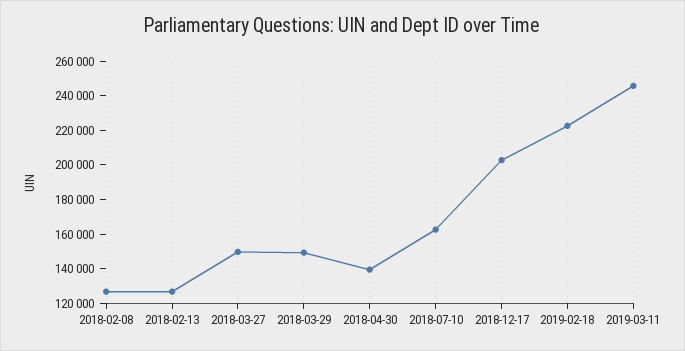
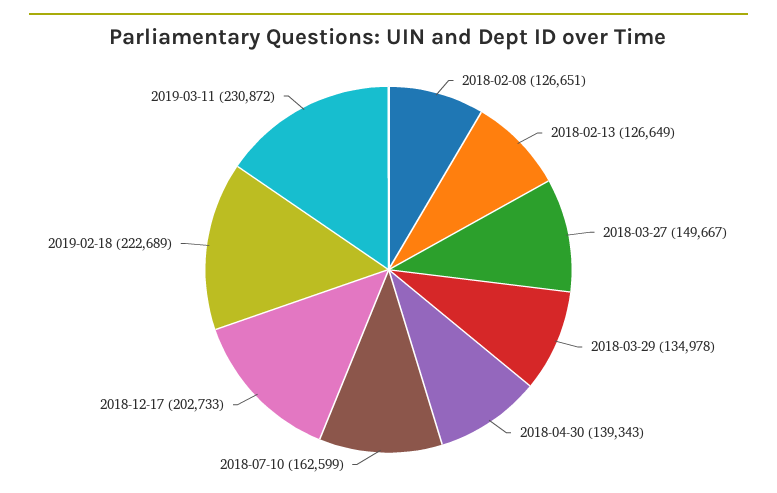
  {
    "2018-02-08": 126651,
    "2018-02-13": 126649,
    "2018-03-27": 149667,
-   "2018-03-29": 150000,
+   "2018-03-29": 134978,
    "2018-04-30": 139343,
    "2018-07-10": 162599,
    "2018-12-17": 202733,
    "2019-02-18": 222689,
-   "2019-03-11": 245000
+   "2019-03-11": 230872
  }

